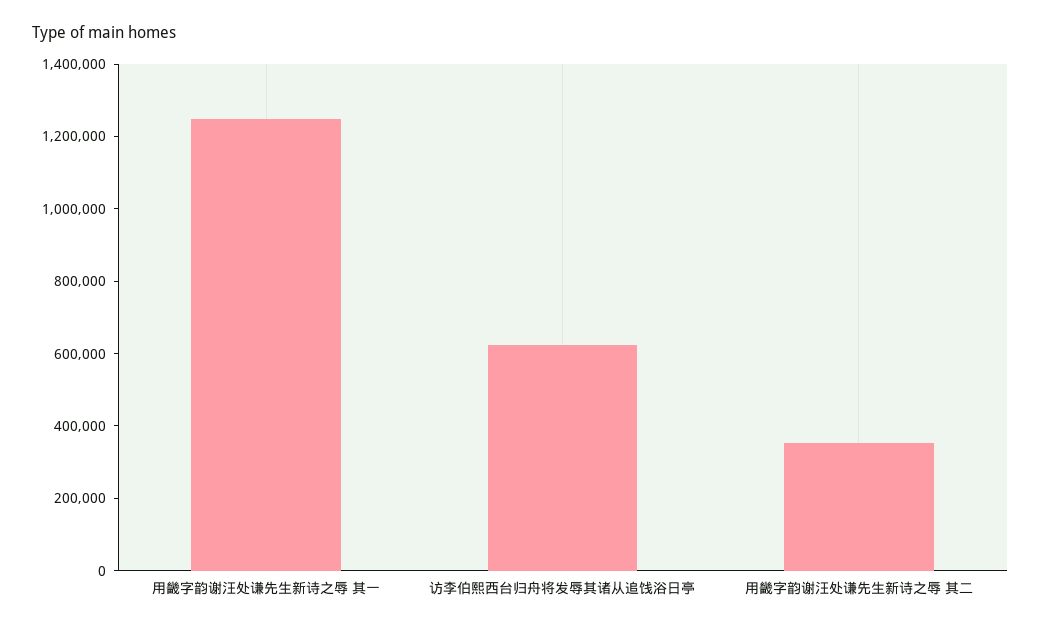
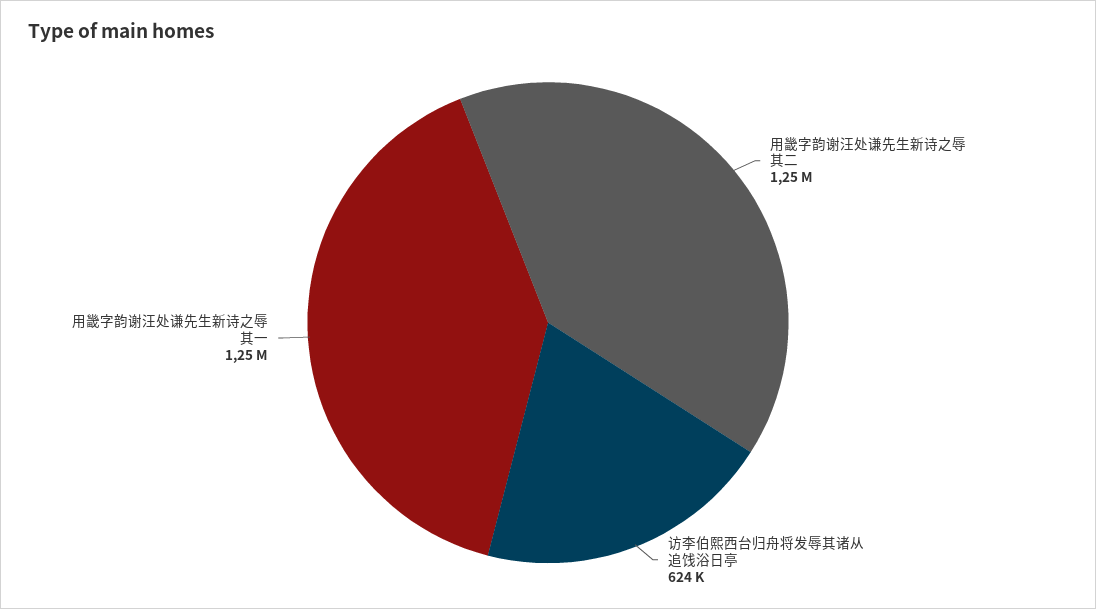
  {
    "用畿字韵谢汪处谦先生新诗之辱 其一": 1250000,
    "访李伯熙西台归舟将发辱其诸从追饯浴日亭": 624000,
-   "用畿字韵谢汪处谦先生新诗之辱 其二": 350000
+   "用畿字韵谢汪处谦先生新诗之辱 其二": 1250000
  }

